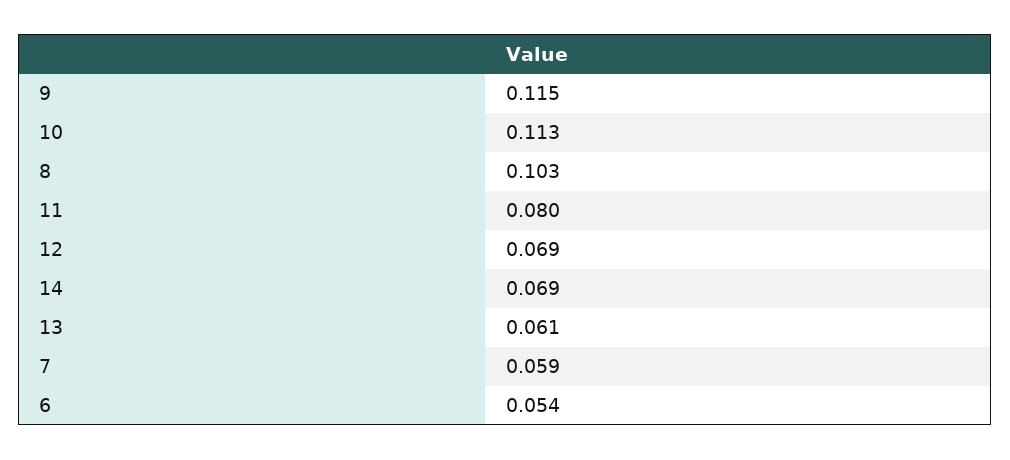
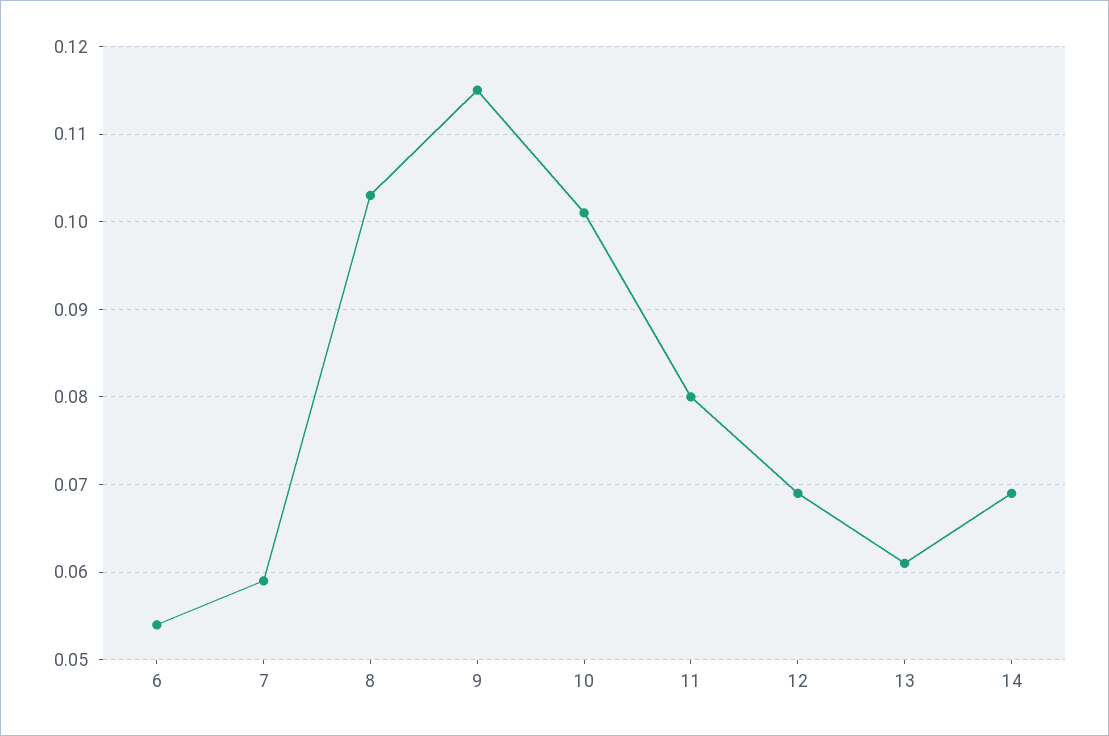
  {
    "9": 0.115,
-   "10": 0.113,
+   "10": 0.101,
    "8": 0.103,
    "11": 0.08,
    "12": 0.069,
    "14": 0.069,
    "13": 0.061,
    "7": 0.059,
    "6": 0.054
  }

